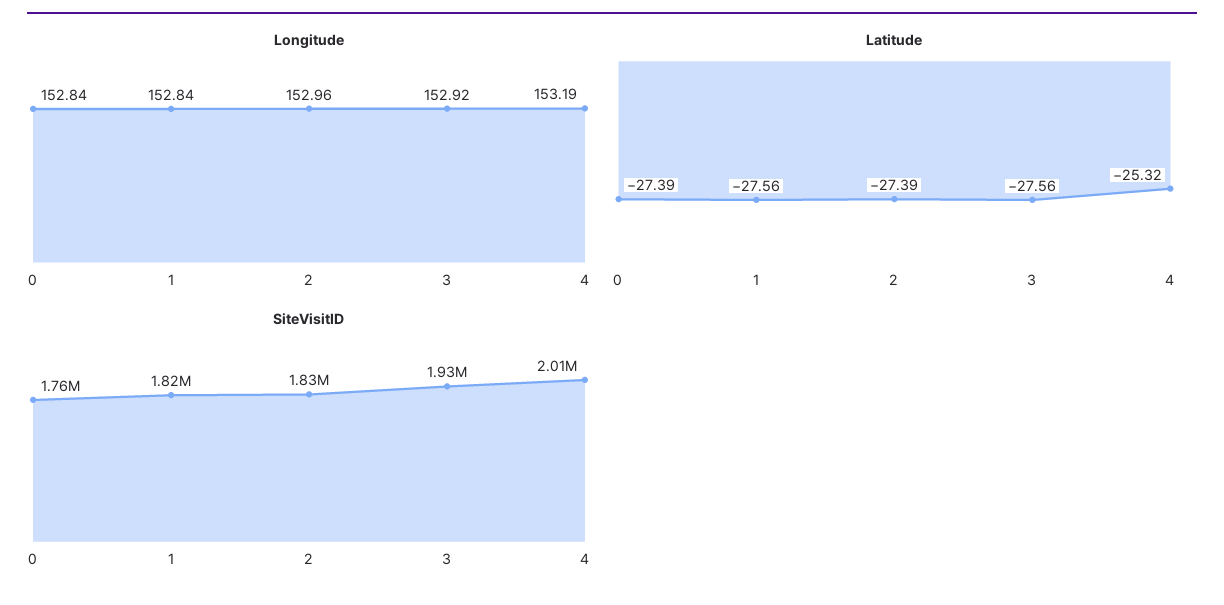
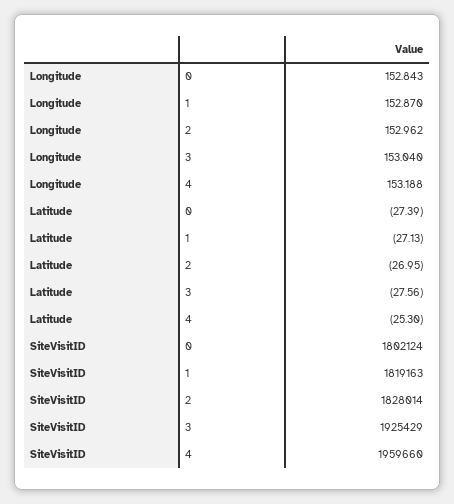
  {
    "Longitude": {
      "0": 152.843,
-     "1": 152.84,
+     "1": 152.87,
      "2": 152.962,
-     "3": 152.92,
+     "3": 153.04,
      "4": 153.188
    },
    "Latitude": {
      "0": -27.39,
-     "1": -27.56,
+     "1": -27.13,
-     "2": -27.39,
+     "2": -26.95,
      "3": -27.56,
-     "4": -25.32
+     "4": -25.3
    },
    "SiteVisitID": {
-     "0": 1760000,
+     "0": 1802124,
      "1": 1819163,
      "2": 1828014,
      "3": 1925429,
-     "4": 2010000
+     "4": 1959660
    }
  }

